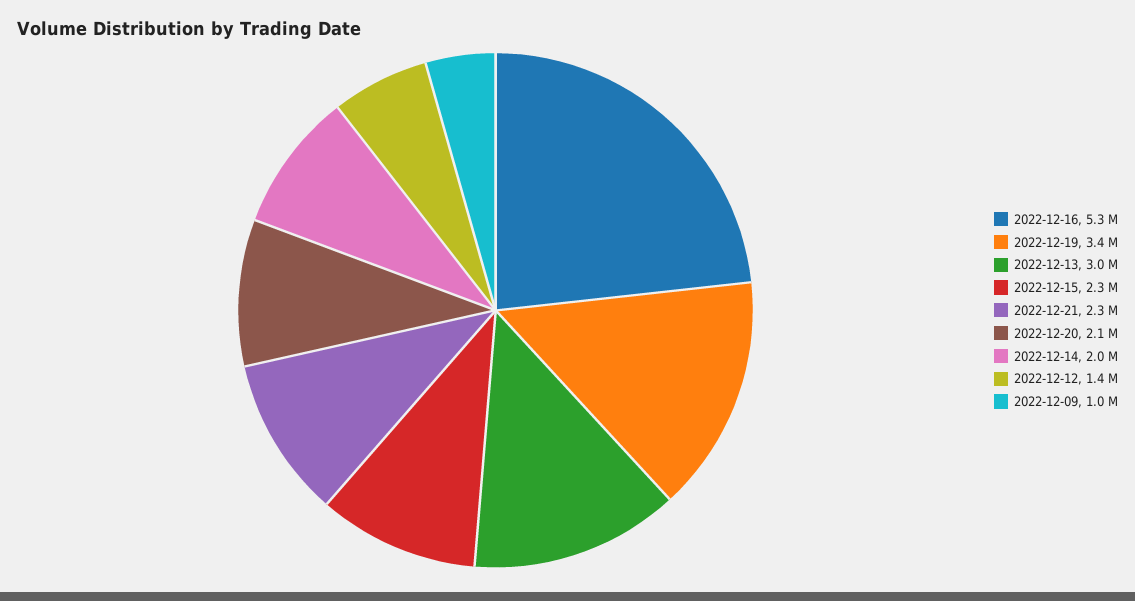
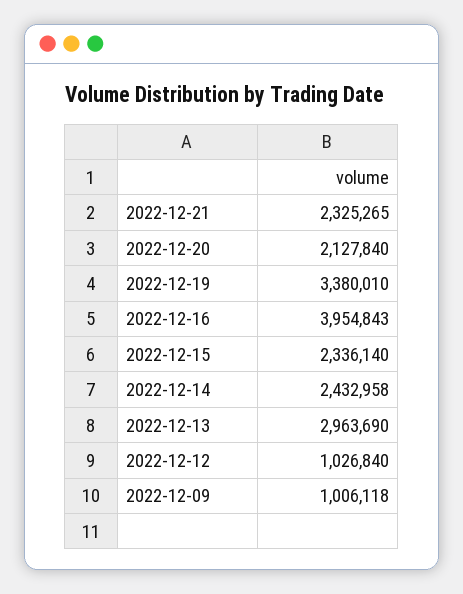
  {
-   "2022-12-16": 5300000,
+   "2022-12-16": 3954843,
    "2022-12-19": 3380010,
    "2022-12-13": 2963690,
    "2022-12-15": 2336140,
    "2022-12-21": 2325265,
    "2022-12-20": 2127840,
-   "2022-12-14": 2000000,
+   "2022-12-14": 2432958,
-   "2022-12-12": 1400000,
+   "2022-12-12": 1026840,
    "2022-12-09": 1006118
  }

